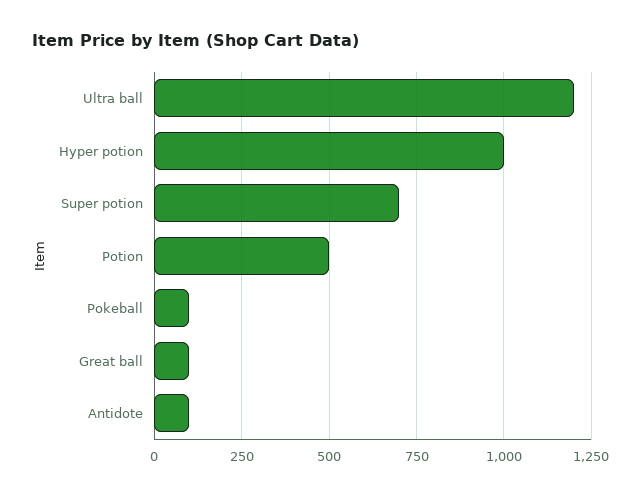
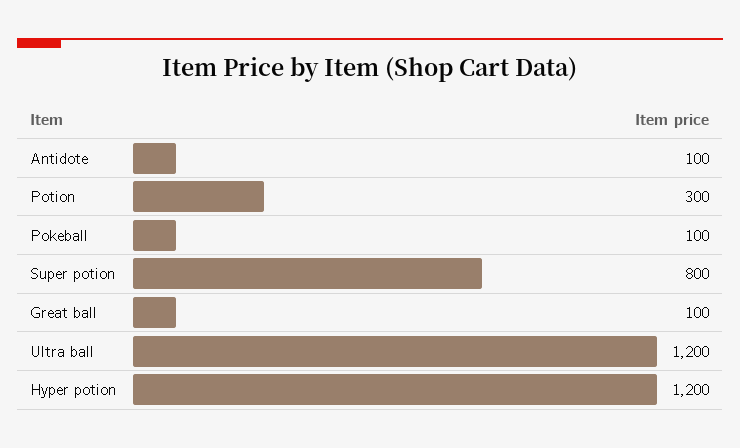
  {
    "Ultra ball": 1200,
-   "Hyper potion": 1000,
+   "Hyper potion": 1200,
-   "Super potion": 700,
+   "Super potion": 800,
-   "Potion": 500,
+   "Potion": 300,
    "Pokeball": 100,
    "Great ball": 100,
    "Antidote": 100
  }

